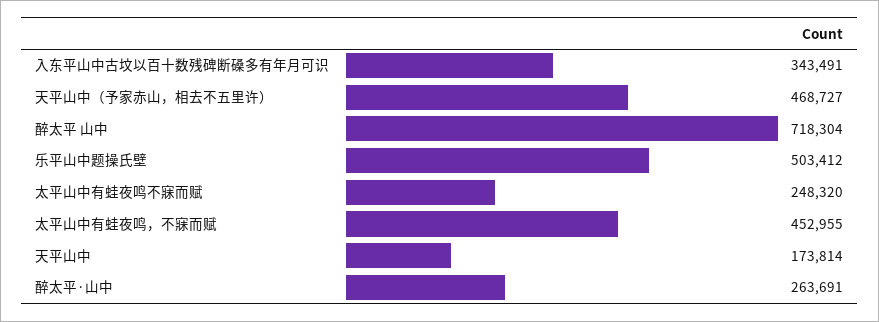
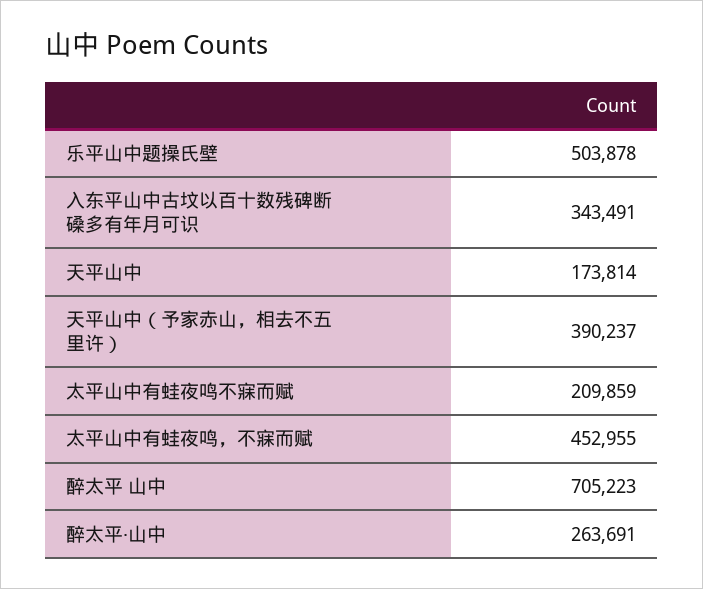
  {
    "入东平山中古坟以百十数残碑断磉多有年月可识": 343491,
-   "天平山中（予家赤山，相去不五里许）": 468727,
+   "天平山中（予家赤山，相去不五里许）": 390237,
-   "醉太平 山中": 718304,
+   "醉太平 山中": 705223,
-   "乐平山中题操氏壁": 503412,
+   "乐平山中题操氏壁": 503878,
-   "太平山中有蛙夜鸣不寐而赋": 248320,
+   "太平山中有蛙夜鸣不寐而赋": 209859,
    "太平山中有蛙夜鸣，不寐而赋": 452955,
    "天平山中": 173814,
    "醉太平·山中": 263691
  }

